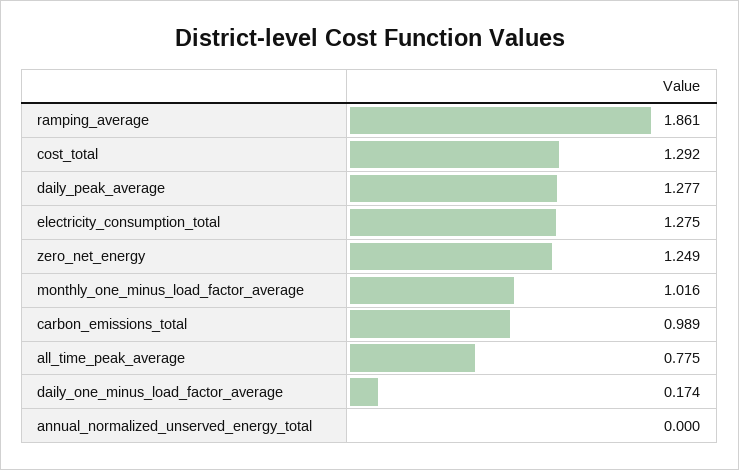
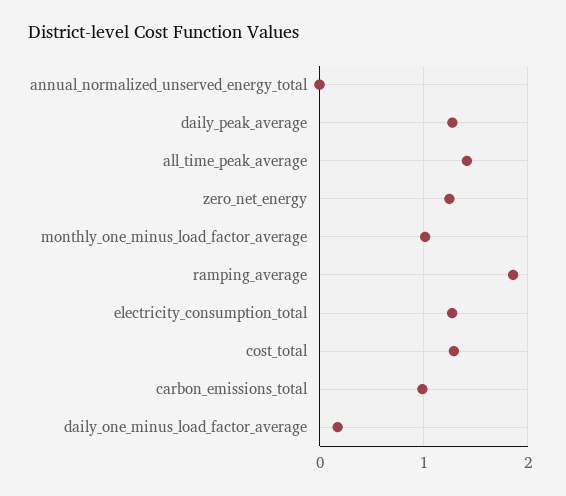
  {
    "ramping_average": 1.861,
    "cost_total": 1.292,
    "daily_peak_average": 1.277,
    "electricity_consumption_total": 1.275,
    "zero_net_energy": 1.249,
    "monthly_one_minus_load_factor_average": 1.016,
    "carbon_emissions_total": 0.989,
-   "all_time_peak_average": 0.775,
+   "all_time_peak_average": 1.4,
    "daily_one_minus_load_factor_average": 0.174,
    "annual_normalized_unserved_energy_total": 0
  }

